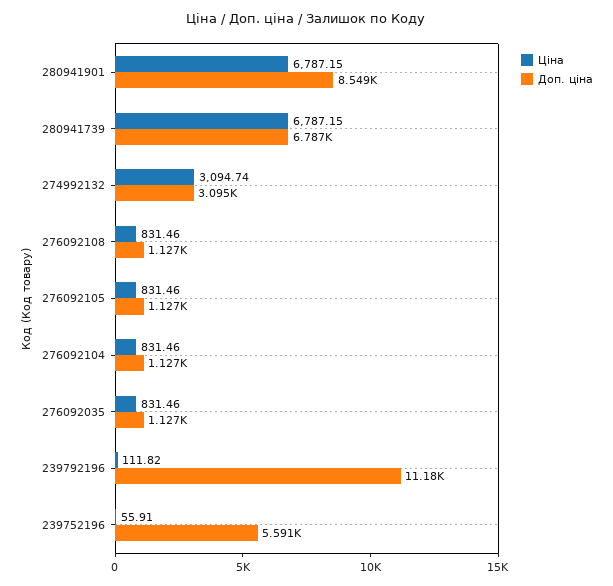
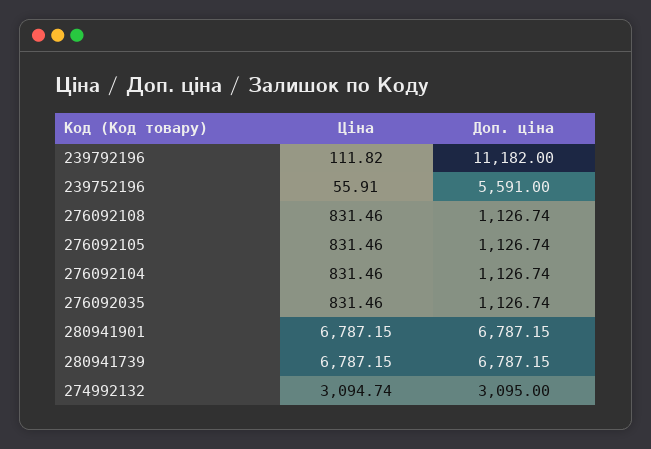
  {
    "Ціна": {
      "280941901": 6787.15,
      "280941739": 6787.15,
      "274992132": 3094.74,
      "276092108": 831.46,
      "276092105": 831.46,
      "276092104": 831.46,
      "276092035": 831.46,
      "239792196": 111.82,
      "239752196": 55.91
    },
    "Доп. ціна": {
-     "280941901": 8549,
+     "280941901": 6787.15,
      "280941739": 6787.15,
      "274992132": 3095,
      "276092108": 1126.74,
      "276092105": 1126.74,
      "276092104": 1126.74,
      "276092035": 1126.74,
      "239792196": 11182,
      "239752196": 5591
    }
  }

